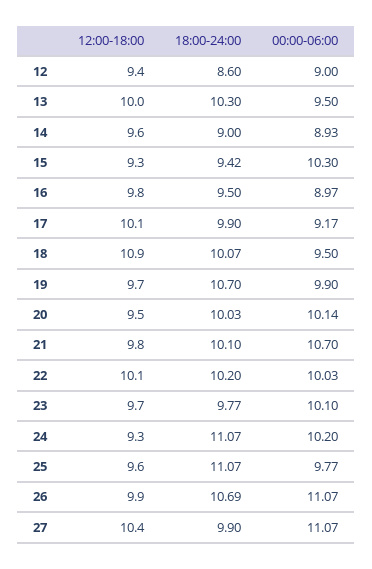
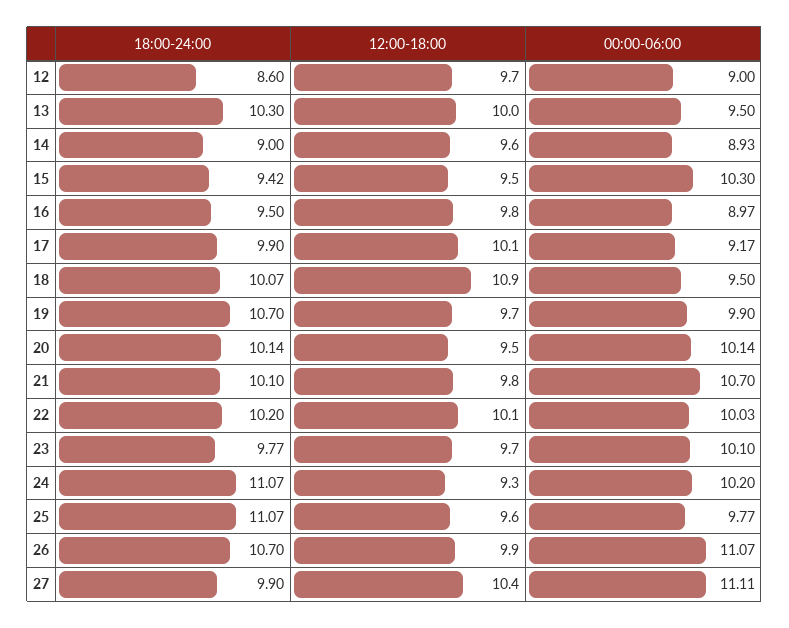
  {
    "12:00-18:00": {
-     "12": 9.4,
+     "12": 9.7,
      "13": 10,
      "14": 9.6,
-     "15": 9.3,
+     "15": 9.5,
      "16": 9.8,
      "17": 10.1,
      "18": 10.9,
      "19": 9.7,
      "20": 9.5,
      "21": 9.8,
      "22": 10.1,
      "23": 9.7,
      "24": 9.3,
      "25": 9.6,
      "26": 9.9,
      "27": 10.4
    },
    "18:00-24:00": {
      "12": 8.6,
      "13": 10.3,
      "14": 9,
      "15": 9.42,
      "16": 9.5,
      "17": 9.9,
      "18": 10.07,
      "19": 10.7,
-     "20": 10.03,
+     "20": 10.14,
      "21": 10.1,
      "22": 10.2,
      "23": 9.77,
      "24": 11.07,
      "25": 11.07,
-     "26": 10.69,
+     "26": 10.7,
      "27": 9.9
    },
    "00:00-06:00": {
      "12": 9,
      "13": 9.5,
      "14": 8.93,
      "15": 10.3,
      "16": 8.97,
      "17": 9.17,
      "18": 9.5,
      "19": 9.9,
      "20": 10.14,
      "21": 10.7,
      "22": 10.03,
      "23": 10.1,
      "24": 10.2,
      "25": 9.77,
      "26": 11.07,
-     "27": 11.07
+     "27": 11.11
    }
  }

